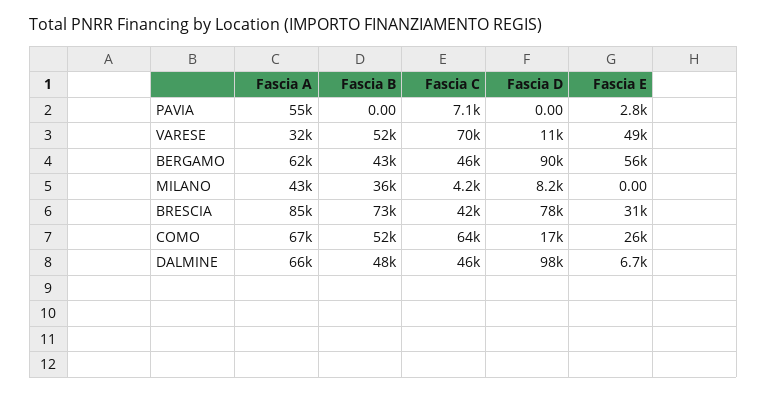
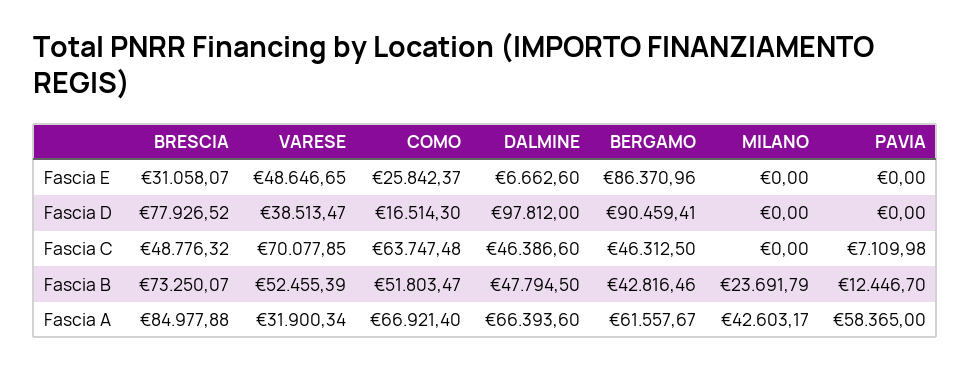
  {
    "Fascia A": {
-     "PAVIA": 55000,
+     "PAVIA": 58365,
      "VARESE": 31900.34,
      "BERGAMO": 61557.67,
      "MILANO": 42603.17,
      "BRESCIA": 84977.88,
      "COMO": 66921.4,
      "DALMINE": 66393.6
    },
    "Fascia B": {
-     "PAVIA": 0,
+     "PAVIA": 12446.7,
      "VARESE": 52455.39,
      "BERGAMO": 42816.46,
-     "MILANO": 36000,
+     "MILANO": 23691.79,
      "BRESCIA": 73250.07,
      "COMO": 51803.47,
      "DALMINE": 47794.5
    },
    "Fascia C": {
      "PAVIA": 7109.98,
      "VARESE": 70077.85,
      "BERGAMO": 46312.5,
-     "MILANO": 4200,
+     "MILANO": 0,
-     "BRESCIA": 42000,
+     "BRESCIA": 48776.32,
      "COMO": 63747.48,
      "DALMINE": 46386.6
    },
    "Fascia D": {
      "PAVIA": 0,
-     "VARESE": 11000,
+     "VARESE": 38513.47,
      "BERGAMO": 90459.41,
-     "MILANO": 8200,
+     "MILANO": 0,
      "BRESCIA": 77926.52,
      "COMO": 16514.3,
      "DALMINE": 97812
    },
    "Fascia E": {
-     "PAVIA": 2800,
+     "PAVIA": 0,
      "VARESE": 48646.65,
-     "BERGAMO": 56000,
+     "BERGAMO": 86370.96,
      "MILANO": 0,
      "BRESCIA": 31058.07,
      "COMO": 25842.37,
      "DALMINE": 6662.6
    }
  }

